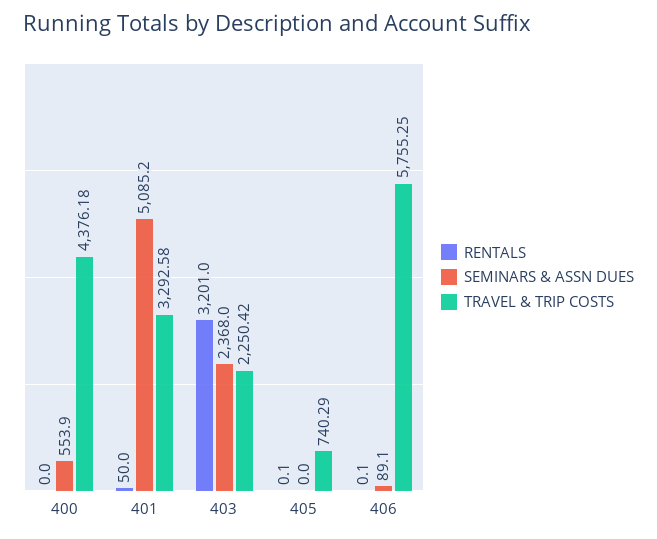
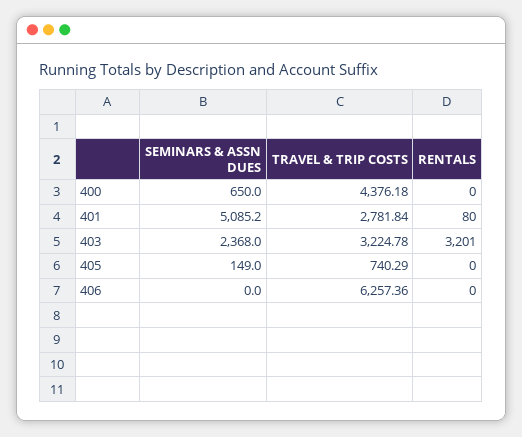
  {
    "RENTALS": {
      "400": 0,
-     "401": 50,
+     "401": 80,
      "403": 3201,
-     "405": 0.1,
+     "405": 0,
-     "406": 0.1
+     "406": 0
    },
    "SEMINARS & ASSN DUES": {
-     "400": 553.9,
+     "400": 650,
      "401": 5085.2,
      "403": 2368,
-     "405": 0,
+     "405": 149,
-     "406": 89.1
+     "406": 0
    },
    "TRAVEL & TRIP COSTS": {
      "400": 4376.18,
-     "401": 3292.58,
+     "401": 2781.84,
-     "403": 2250.42,
+     "403": 3224.78,
      "405": 740.29,
-     "406": 5755.25
+     "406": 6257.36
    }
  }

